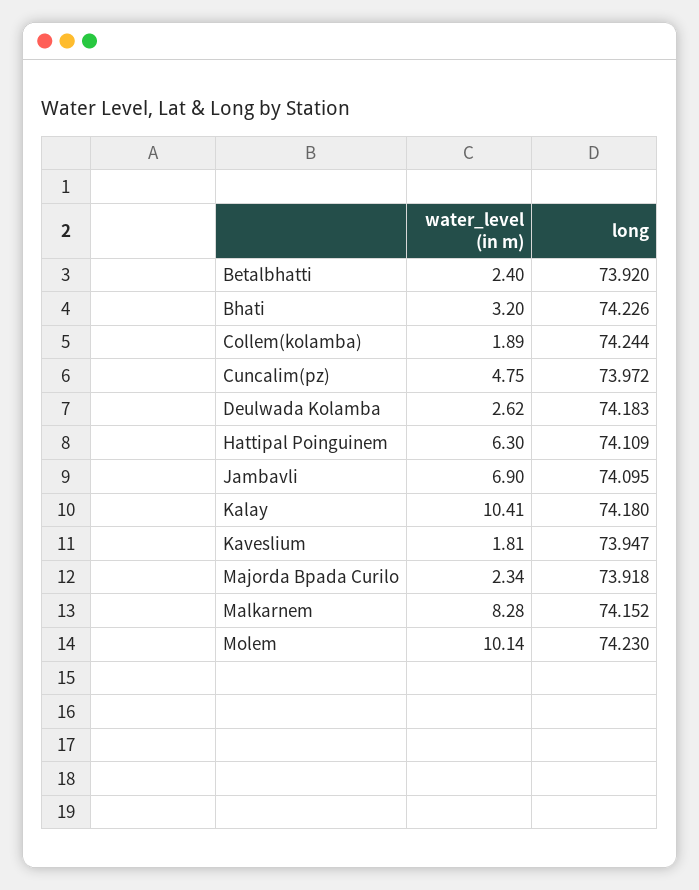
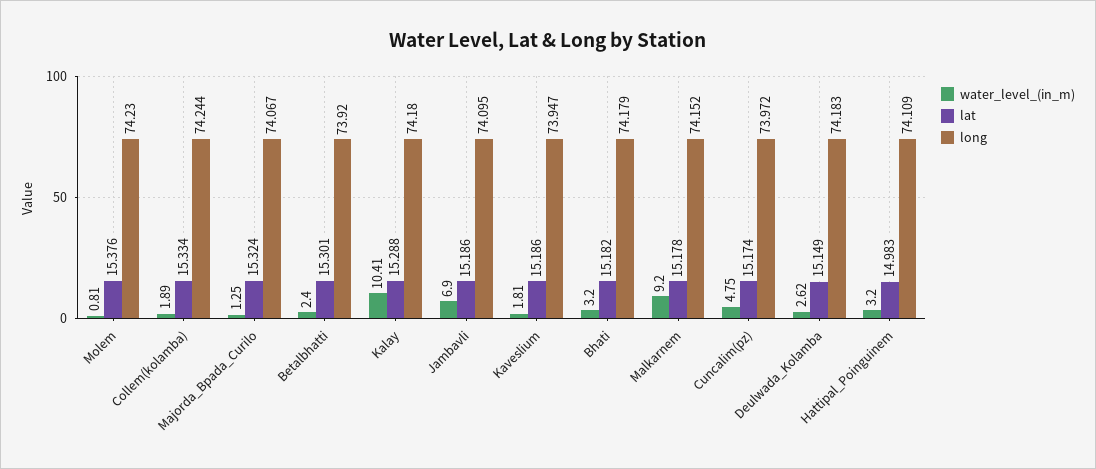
  {
    "water_level (in m)": {
      "Betalbhatti": 2.4,
      "Bhati": 3.2,
      "Collem(kolamba)": 1.89,
      "Cuncalim(pz)": 4.75,
      "Deulwada Kolamba": 2.62,
-     "Hattipal Poinguinem": 6.3,
+     "Hattipal Poinguinem": 3.2,
      "Jambavli": 6.9,
      "Kalay": 10.41,
      "Kaveslium": 1.81,
-     "Majorda Bpada Curilo": 2.34,
+     "Majorda Bpada Curilo": 1.25,
-     "Malkarnem": 8.28,
+     "Malkarnem": 9.2,
-     "Molem": 10.14
+     "Molem": 0.81
    },
    "long": {
      "Betalbhatti": 73.92,
-     "Bhati": 74.226,
+     "Bhati": 74.179,
      "Collem(kolamba)": 74.244,
      "Cuncalim(pz)": 73.972,
      "Deulwada Kolamba": 74.183,
      "Hattipal Poinguinem": 74.109,
      "Jambavli": 74.095,
      "Kalay": 74.18,
      "Kaveslium": 73.947,
-     "Majorda Bpada Curilo": 73.918,
+     "Majorda Bpada Curilo": 74.067,
      "Malkarnem": 74.152,
      "Molem": 74.23
-   }
+   },
+   "lat": {
+     "Molem": 15.376,
+     "Collem(kolamba)": 15.334,
+     "Majorda Bpada Curilo": 15.324,
+     "Betalbhatti": 15.301,
+     "Kalay": 15.288,
+     "Jambavli": 15.186,
+     "Kaveslium": 15.186,
+     "Bhati": 15.182,
+     "Malkarnem": 15.178,
+     "Cuncalim(pz)": 15.174,
+     "Deulwada Kolamba": 15.149,
+     "Hattipal Poinguinem": 14.983
+   }
  }

